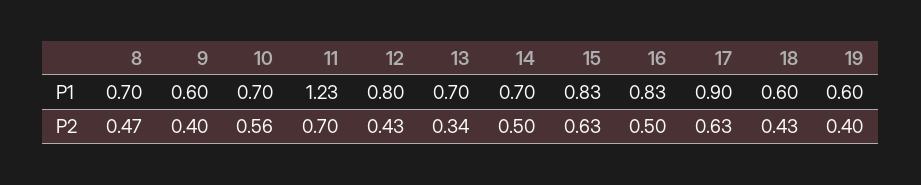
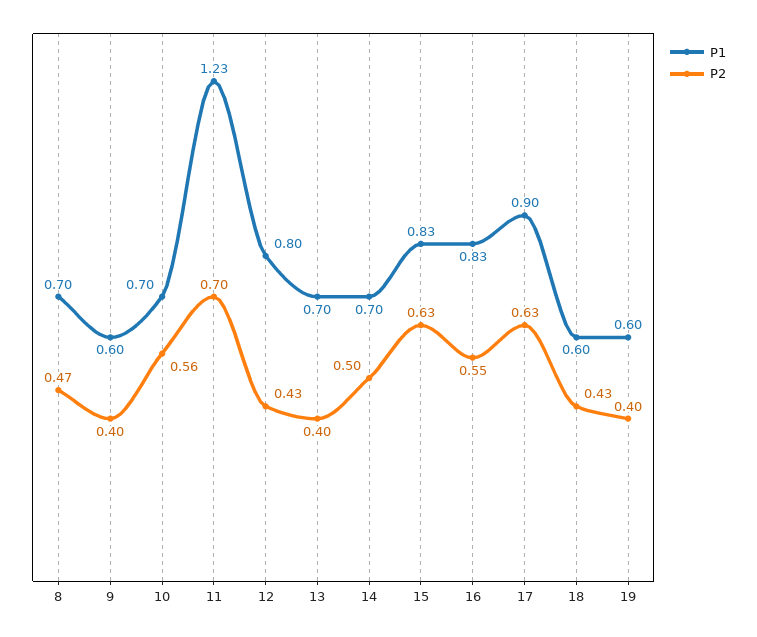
  {
    "P1": {
      "8": 0.7,
      "9": 0.6,
      "10": 0.7,
      "11": 1.23,
      "12": 0.8,
      "13": 0.7,
      "14": 0.7,
      "15": 0.83,
      "16": 0.83,
      "17": 0.9,
      "18": 0.6,
      "19": 0.6
    },
    "P2": {
      "8": 0.47,
      "9": 0.4,
      "10": 0.56,
      "11": 0.7,
      "12": 0.43,
-     "13": 0.34,
+     "13": 0.4,
      "14": 0.5,
      "15": 0.63,
-     "16": 0.5,
+     "16": 0.55,
      "17": 0.63,
      "18": 0.43,
      "19": 0.4
    }
  }

